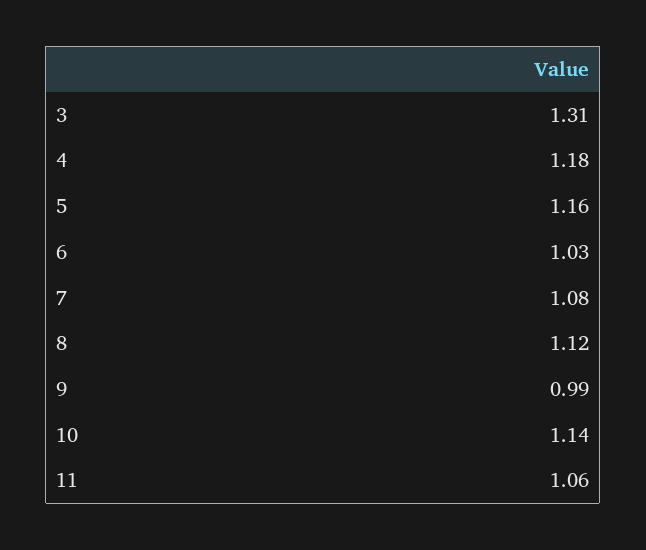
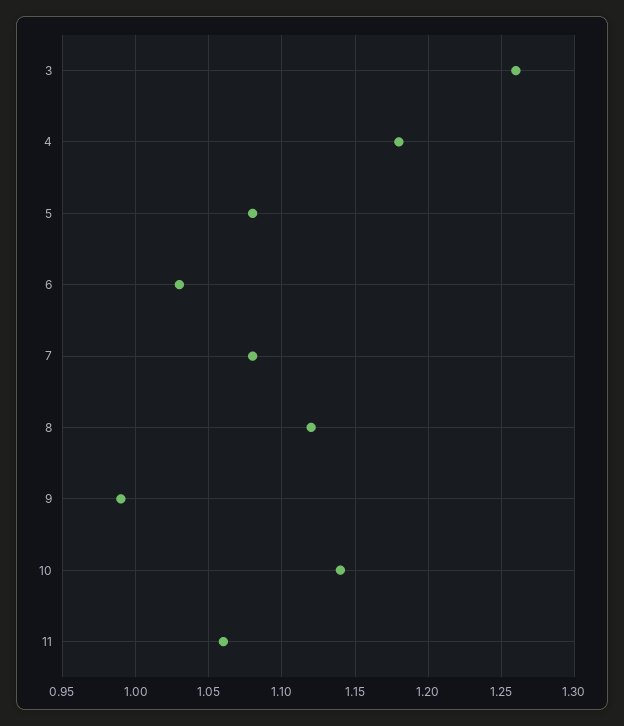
  {
-   "3": 1.31,
+   "3": 1.26,
    "4": 1.18,
-   "5": 1.16,
+   "5": 1.08,
    "6": 1.03,
    "7": 1.08,
    "8": 1.12,
    "9": 0.99,
    "10": 1.14,
    "11": 1.06
  }

